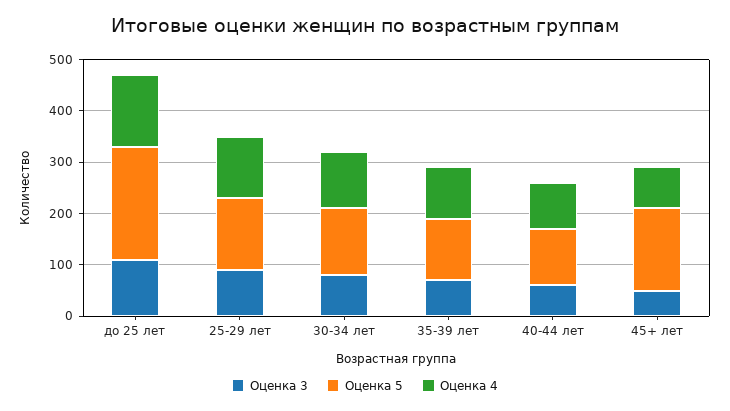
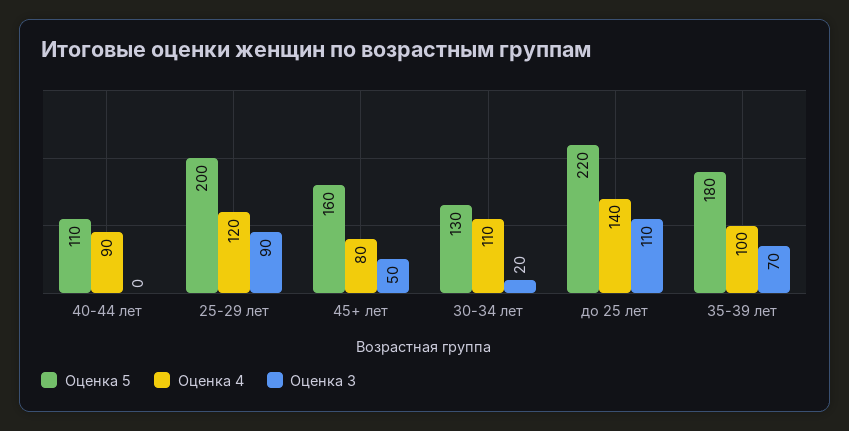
  {
    "Оценка 3": {
      "до 25 лет": 110,
      "25-29 лет": 90,
-     "30-34 лет": 80,
+     "30-34 лет": 20,
      "35-39 лет": 70,
-     "40-44 лет": 60,
+     "40-44 лет": 0,
      "45+ лет": 50
    },
    "Оценка 5": {
      "до 25 лет": 220,
-     "25-29 лет": 140,
+     "25-29 лет": 200,
      "30-34 лет": 130,
-     "35-39 лет": 120,
+     "35-39 лет": 180,
      "40-44 лет": 110,
      "45+ лет": 160
    },
    "Оценка 4": {
      "до 25 лет": 140,
      "25-29 лет": 120,
      "30-34 лет": 110,
      "35-39 лет": 100,
      "40-44 лет": 90,
      "45+ лет": 80
    }
  }

